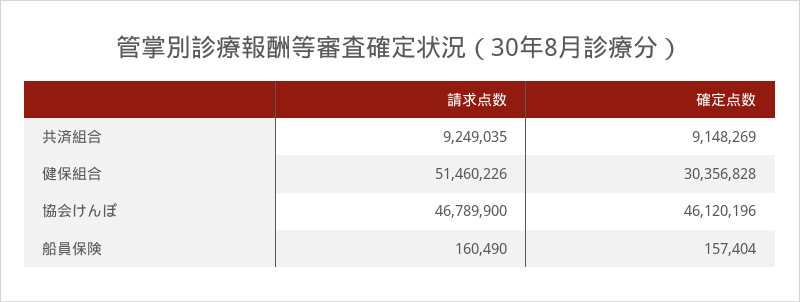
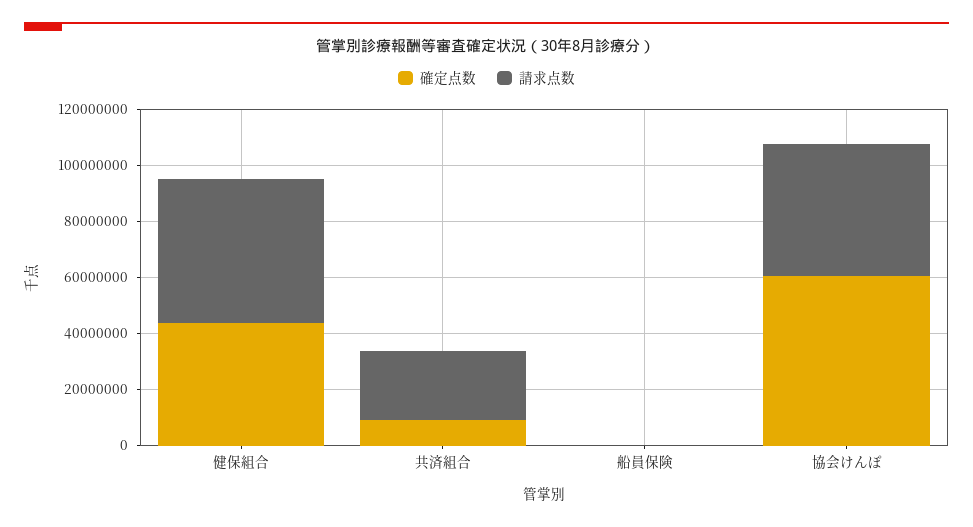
  {
    "請求点数": {
-     "共済組合": 9249035,
+     "共済組合": 25000000,
      "健保組合": 51460226,
      "協会けんぽ": 46789900,
      "船員保険": 160490
    },
    "確定点数": {
      "共済組合": 9148269,
-     "健保組合": 30356828,
+     "健保組合": 45000000,
-     "協会けんぽ": 46120196,
+     "協会けんぽ": 60000000,
      "船員保険": 157404
    }
  }

